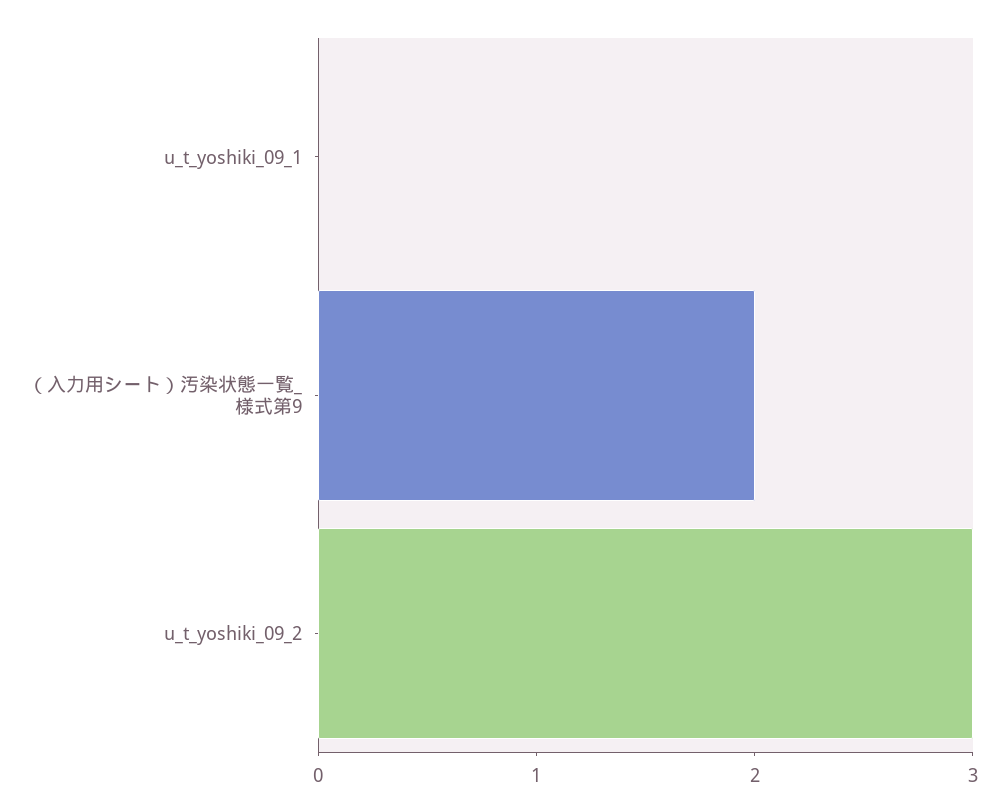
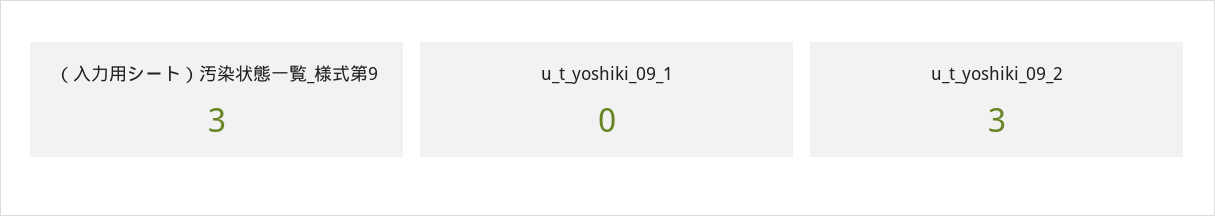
  {
    "u_t_yoshiki_09_1": 0,
-   "（入力用シート）汚染状態一覧_様式第9": 2,
+   "（入力用シート）汚染状態一覧_様式第9": 3,
    "u_t_yoshiki_09_2": 3
  }

